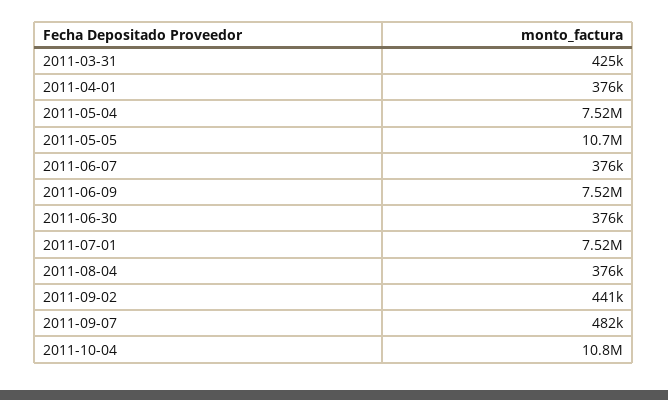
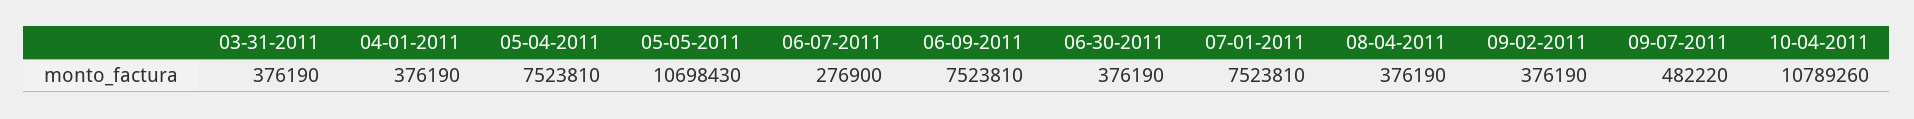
  {
-   "2011-03-31": 425000,
+   "2011-03-31": 376190,
    "2011-04-01": 376190,
    "2011-05-04": 7523810,
    "2011-05-05": 10698430,
-   "2011-06-07": 376000,
+   "2011-06-07": 276900,
    "2011-06-09": 7523810,
    "2011-06-30": 376190,
    "2011-07-01": 7523810,
    "2011-08-04": 376190,
-   "2011-09-02": 441000,
+   "2011-09-02": 376190,
    "2011-09-07": 482220,
    "2011-10-04": 10789260
  }

